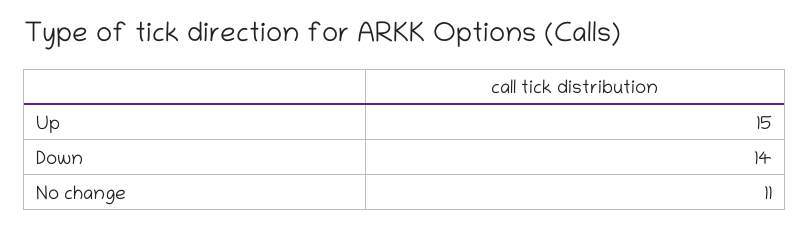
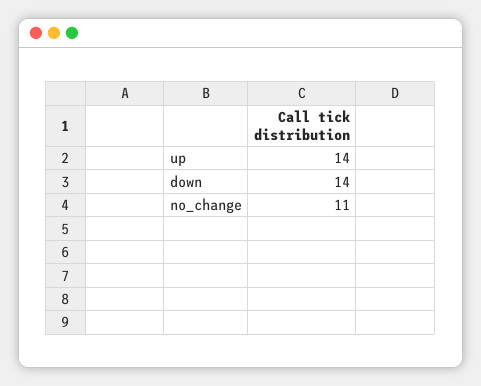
  {
-   "Up": 15,
+   "Up": 14,
    "Down": 14,
    "No change": 11
  }

